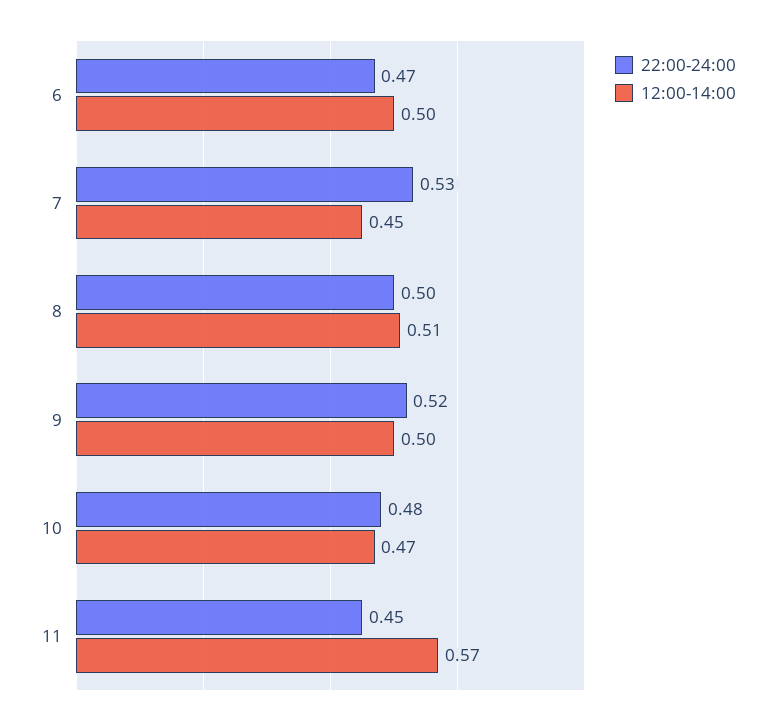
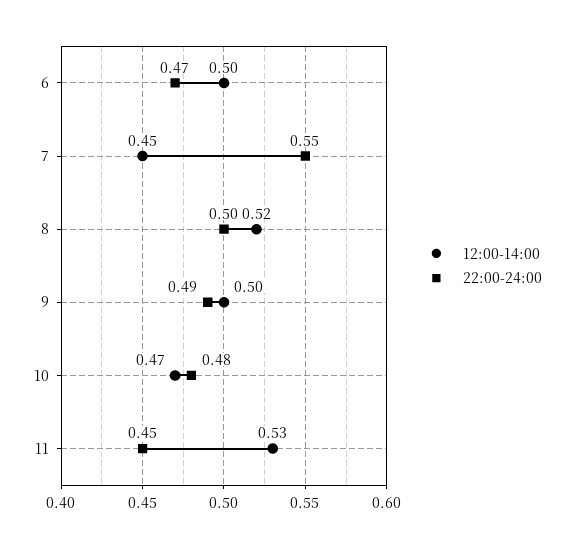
  {
    "22:00-24:00": {
      "6": 0.47,
-     "7": 0.53,
+     "7": 0.55,
      "8": 0.5,
-     "9": 0.52,
+     "9": 0.49,
      "10": 0.48,
      "11": 0.45
    },
    "12:00-14:00": {
      "6": 0.5,
      "7": 0.45,
-     "8": 0.51,
+     "8": 0.52,
      "9": 0.5,
      "10": 0.47,
-     "11": 0.57
+     "11": 0.53
    }
  }

